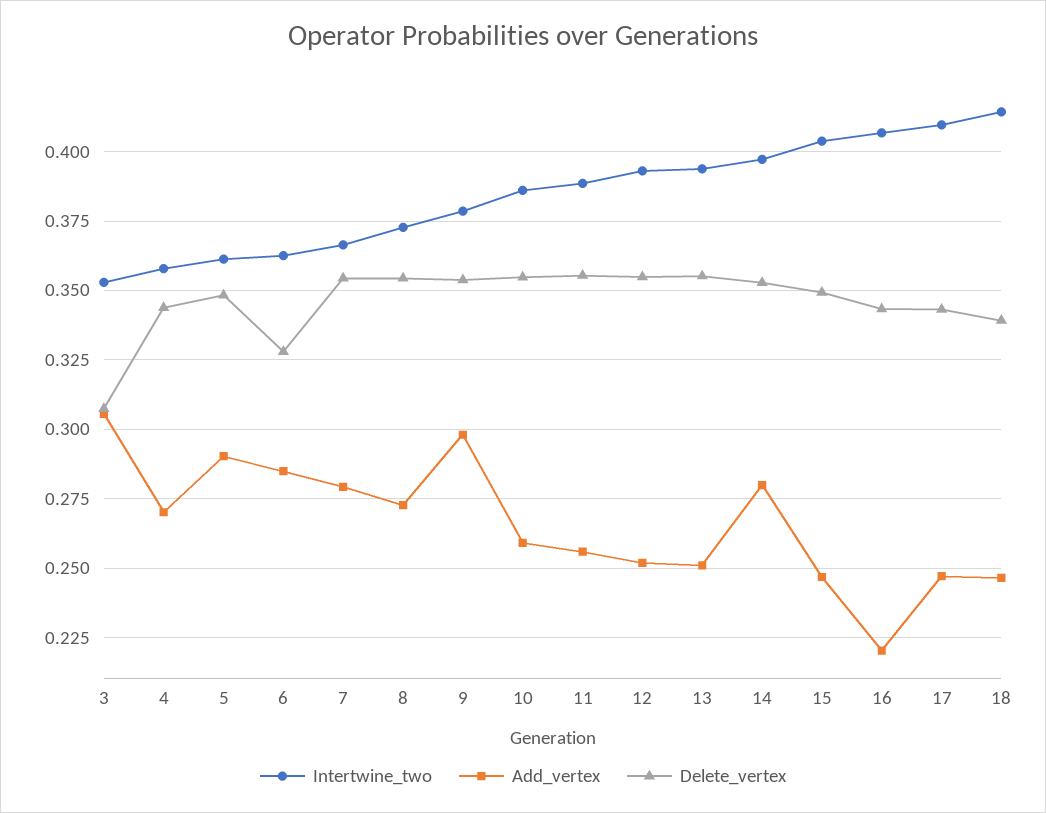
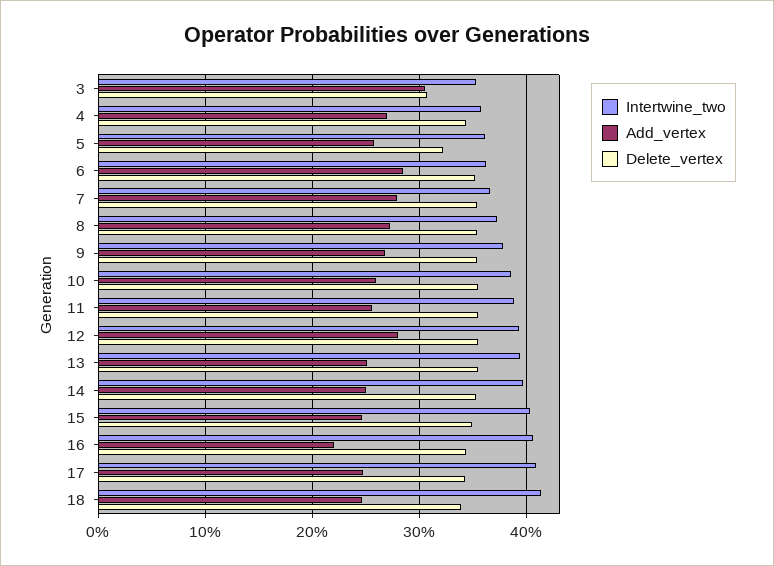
  {
    "Intertwine_two": {
      "3": 0.3525,
      "4": 0.3575,
      "5": 0.3625,
      "6": 0.3625,
      "7": 0.3675,
      "8": 0.3725,
      "9": 0.3775,
      "10": 0.385,
      "11": 0.3875,
      "12": 0.3925,
      "13": 0.395,
      "14": 0.3975,
      "15": 0.405,
      "16": 0.4075,
      "17": 0.41,
      "18": 0.415
    },
    "Add_vertex": {
      "3": 0.305,
      "4": 0.27,
-     "5": 0.29,
+     "5": 0.26,
      "6": 0.285,
      "7": 0.28,
      "8": 0.2725,
-     "9": 0.2975,
+     "9": 0.27,
      "10": 0.26,
      "11": 0.255,
-     "12": 0.2525,
+     "12": 0.28,
      "13": 0.25,
-     "14": 0.28,
+     "14": 0.25,
      "15": 0.2475,
      "16": 0.22,
      "17": 0.2475,
      "18": 0.2475
    },
    "Delete_vertex": {
      "3": 0.3075,
      "4": 0.345,
-     "5": 0.3475,
+     "5": 0.32,
-     "6": 0.3275,
+     "6": 0.35,
      "7": 0.355,
      "8": 0.355,
      "9": 0.355,
      "10": 0.355,
      "11": 0.355,
      "12": 0.355,
      "13": 0.355,
      "14": 0.3525,
      "15": 0.35,
      "16": 0.3425,
      "17": 0.3425,
      "18": 0.34
    }
  }

